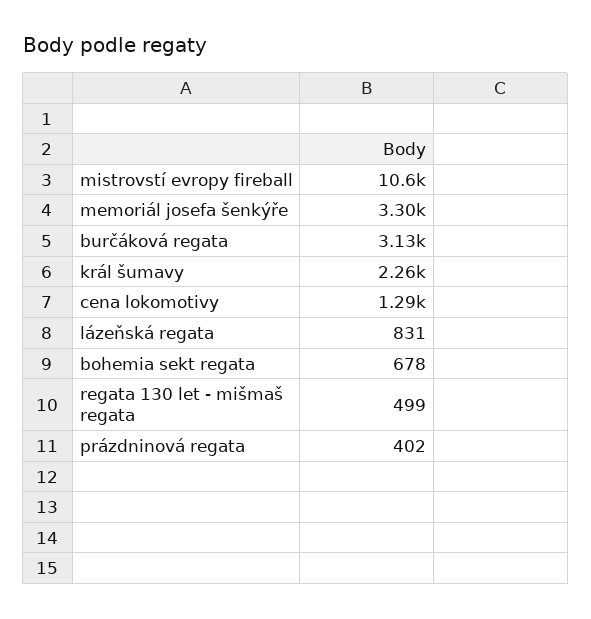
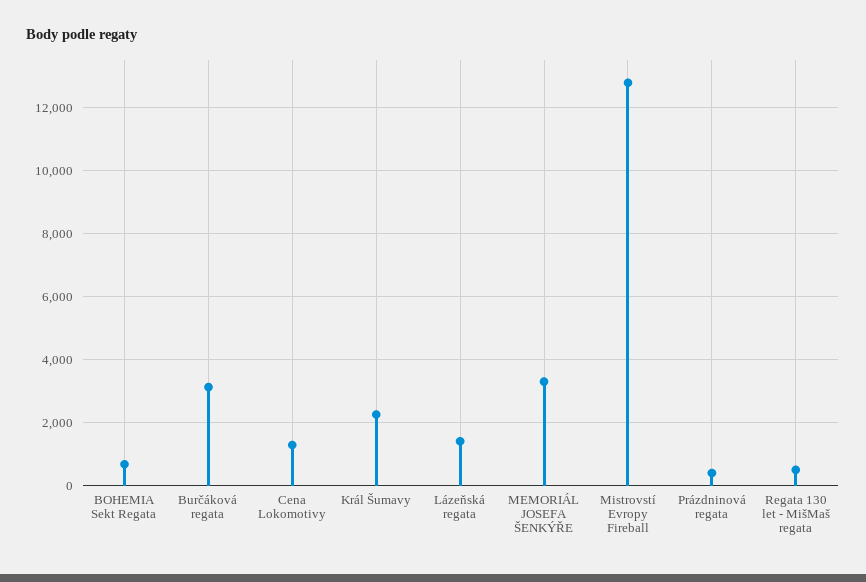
  {
-   "mistrovstí evropy fireball": 10600,
+   "mistrovstí evropy fireball": 12800,
    "memoriál josefa šenkýře": 3300,
    "burčáková regata": 3130,
    "král šumavy": 2260,
    "cena lokomotivy": 1290,
-   "lázeňská regata": 831,
+   "lázeňská regata": 1400,
    "bohemia sekt regata": 678,
    "regata 130 let - mišmaš regata": 499,
    "prázdninová regata": 402
  }

